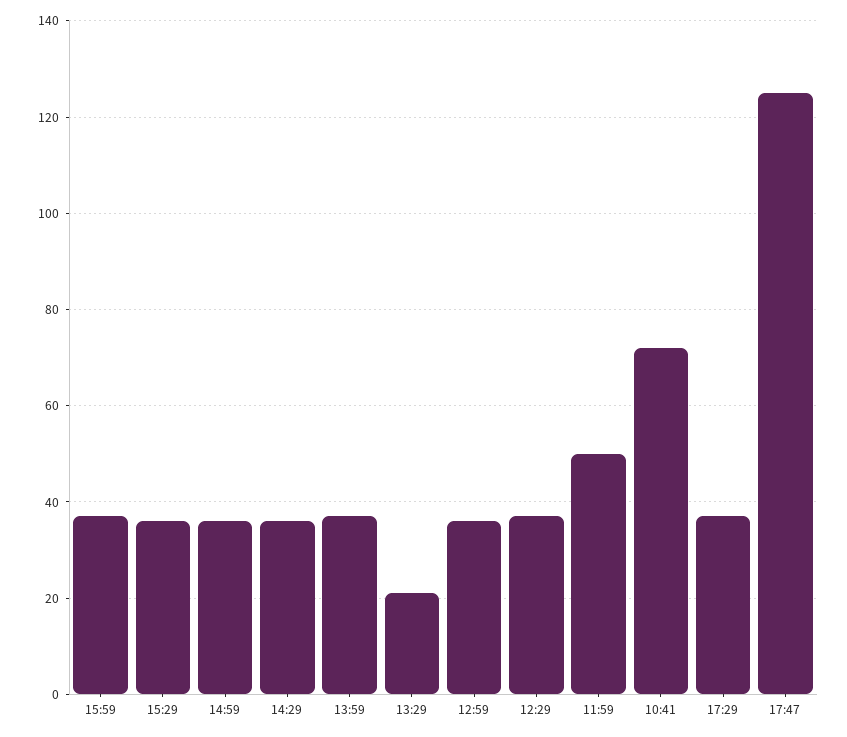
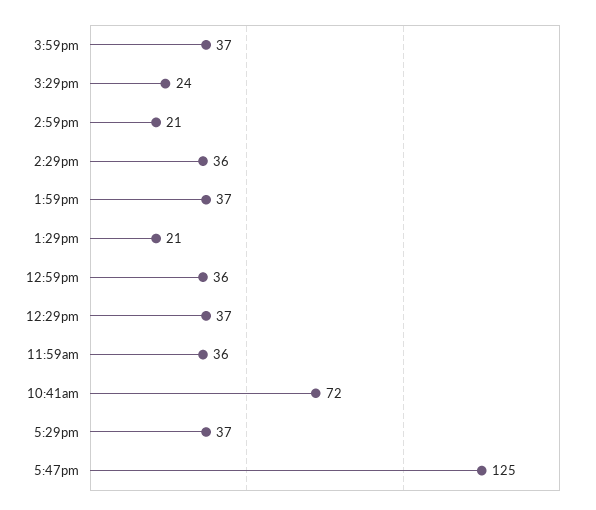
  {
    "15:59": 37,
-   "15:29": 35,
+   "15:29": 24,
-   "14:59": 35,
+   "14:59": 21,
    "14:29": 36,
    "13:59": 37,
    "13:29": 21,
    "12:59": 36,
    "12:29": 37,
-   "11:59": 50,
+   "11:59": 36,
    "10:41": 72,
    "17:29": 37,
    "17:47": 125
  }

